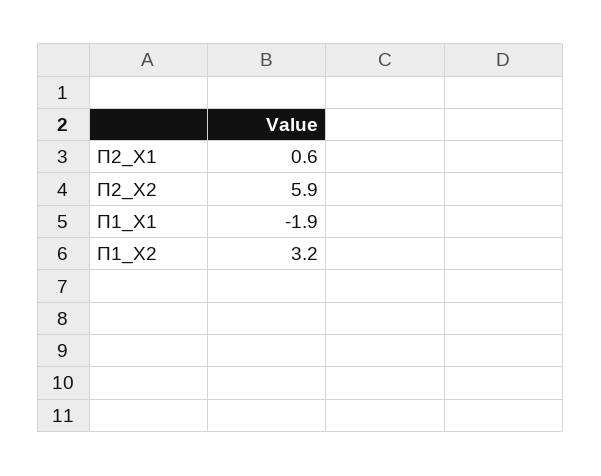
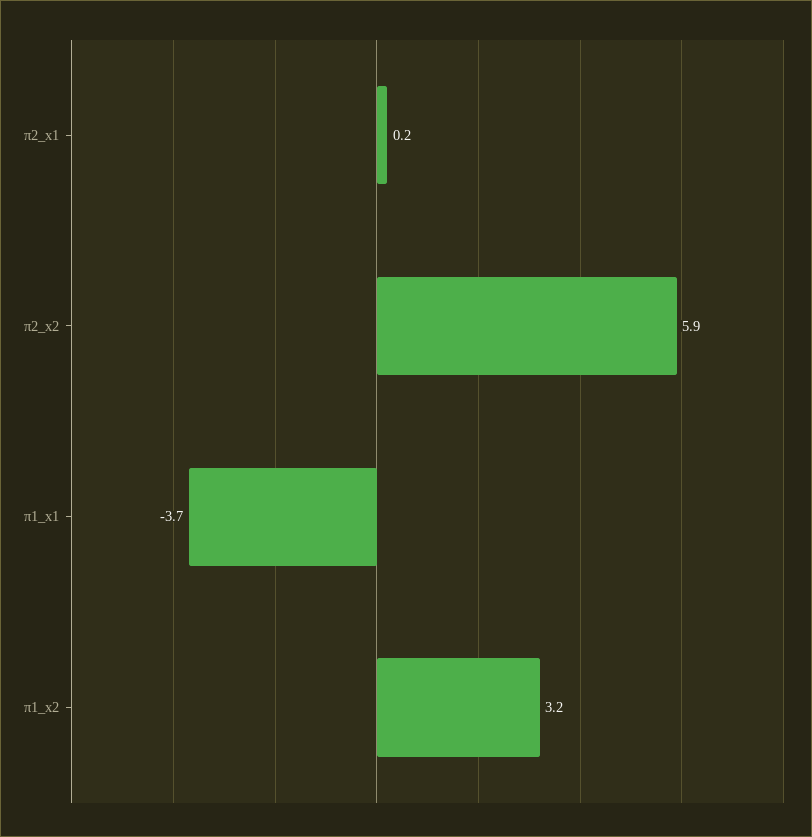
  {
-   "Π2_X1": 0.6,
+   "Π2_X1": 0.2,
    "Π2_X2": 5.9,
-   "Π1_X1": -1.9,
+   "Π1_X1": -3.7,
    "Π1_X2": 3.2
  }

